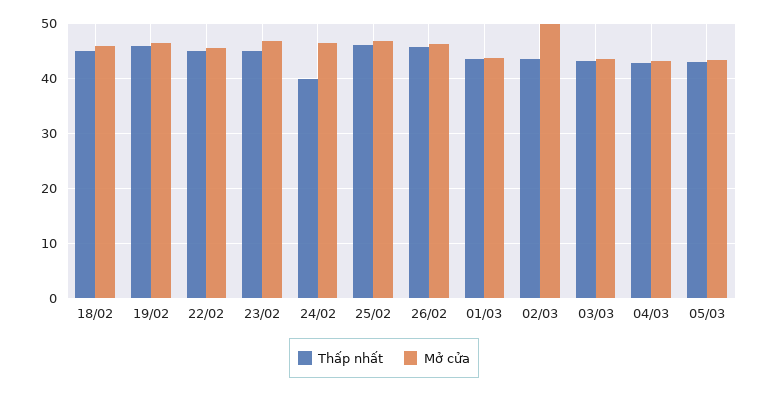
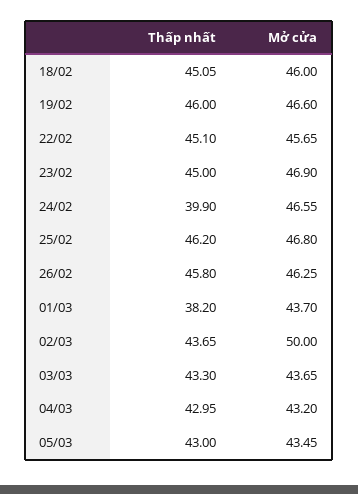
  {
    "Thấp nhất": {
      "18/02": 45.05,
      "19/02": 46,
      "22/02": 45.1,
      "23/02": 45,
      "24/02": 39.9,
      "25/02": 46.2,
      "26/02": 45.8,
-     "01/03": 44,
+     "01/03": 38.2,
      "02/03": 43.65,
      "03/03": 43.3,
      "04/03": 42.95,
      "05/03": 43
    },
    "Mở cửa": {
      "18/02": 46,
      "19/02": 46.6,
      "22/02": 45.65,
      "23/02": 46.9,
      "24/02": 46.55,
      "25/02": 46.8,
      "26/02": 46.25,
      "01/03": 43.7,
      "02/03": 50,
      "03/03": 43.65,
      "04/03": 43.2,
      "05/03": 43.45
    }
  }

